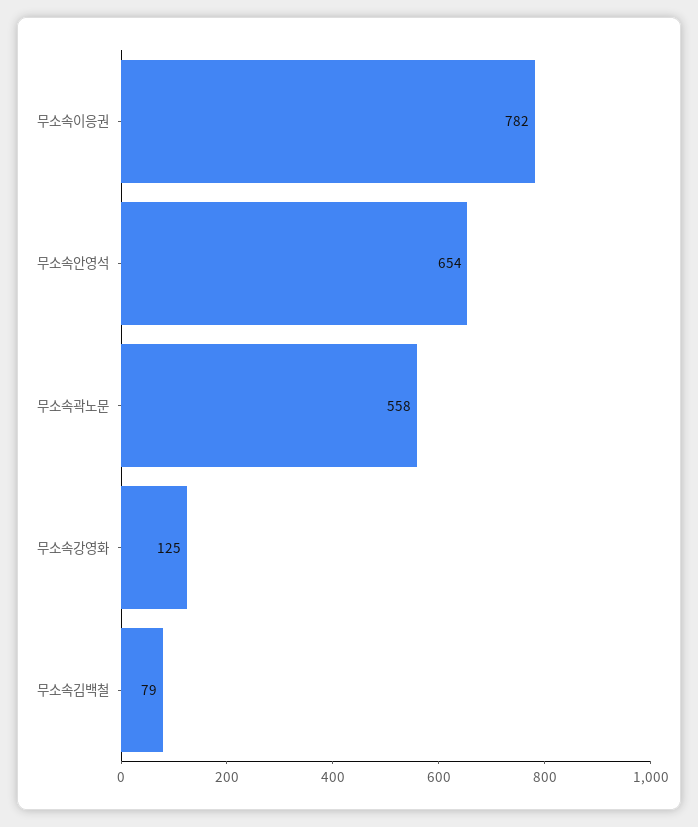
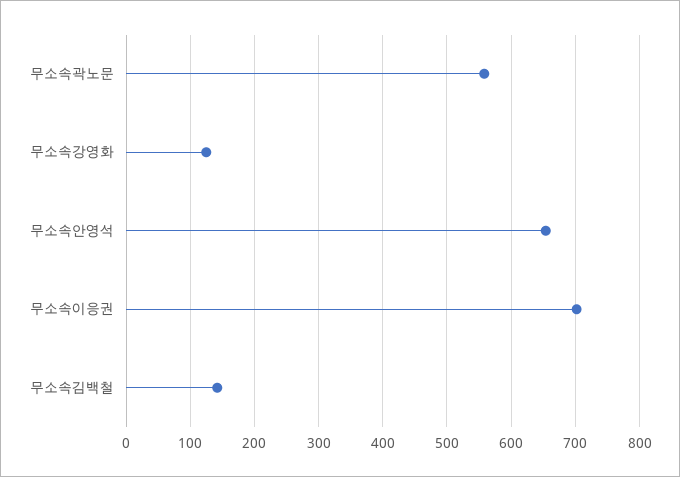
  {
-   "무소속이응권": 782,
+   "무소속이응권": 700,
    "무소속안영석": 654,
    "무소속곽노문": 558,
    "무소속강영화": 125,
-   "무소속김백철": 79
+   "무소속김백철": 140
  }

